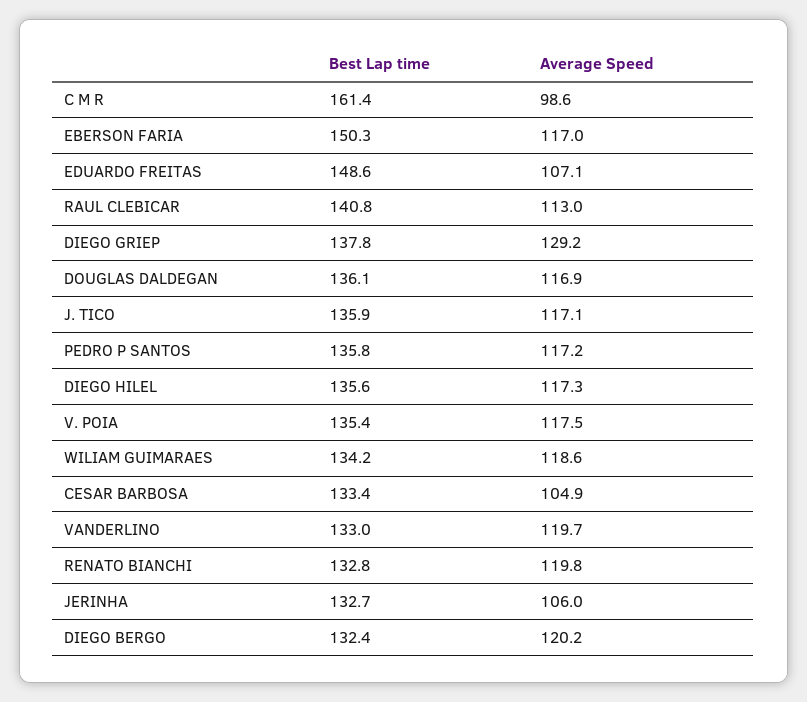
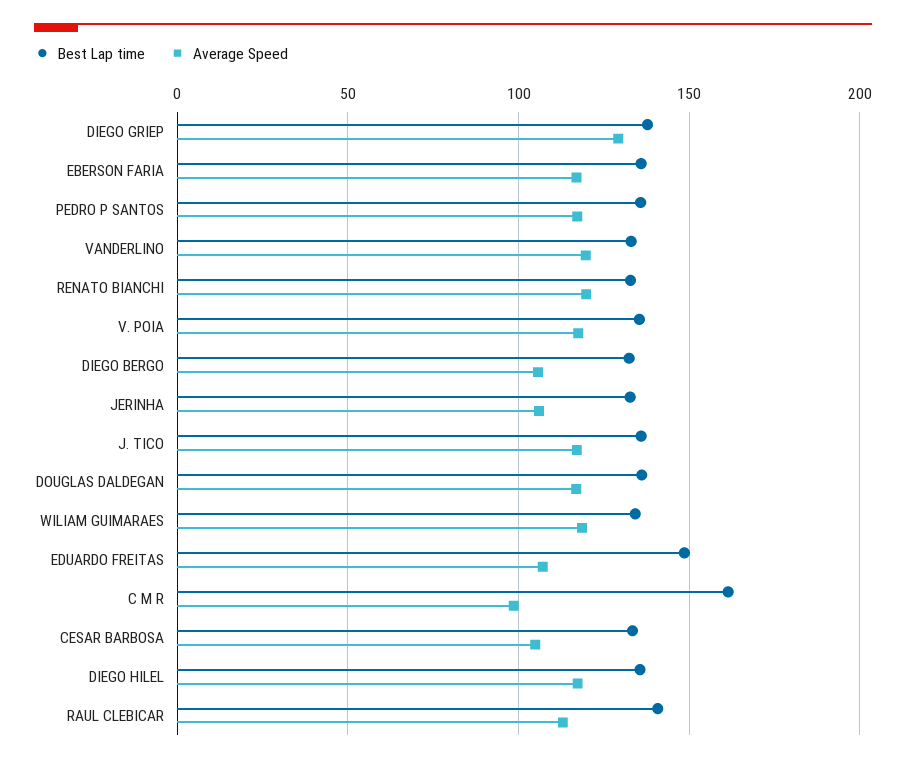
  {
    "Best Lap time": {
      "C M R": 161.4,
-     "EBERSON FARIA": 150.3,
+     "EBERSON FARIA": 135,
      "EDUARDO FREITAS": 148.6,
      "RAUL CLEBICAR": 140.8,
      "DIEGO GRIEP": 137.8,
      "DOUGLAS DALDEGAN": 136.1,
      "J. TICO": 135.9,
      "PEDRO P SANTOS": 135.8,
      "DIEGO HILEL": 135.6,
      "V. POIA": 135.4,
      "WILIAM GUIMARAES": 134.2,
      "CESAR BARBOSA": 133.4,
      "VANDERLINO": 133,
      "RENATO BIANCHI": 132.8,
      "JERINHA": 132.7,
      "DIEGO BERGO": 132.4
    },
    "Average Speed": {
      "C M R": 98.6,
      "EBERSON FARIA": 117,
      "EDUARDO FREITAS": 107.1,
      "RAUL CLEBICAR": 113,
      "DIEGO GRIEP": 129.2,
      "DOUGLAS DALDEGAN": 116.9,
      "J. TICO": 117.1,
      "PEDRO P SANTOS": 117.2,
      "DIEGO HILEL": 117.3,
      "V. POIA": 117.5,
      "WILIAM GUIMARAES": 118.6,
      "CESAR BARBOSA": 104.9,
      "VANDERLINO": 119.7,
      "RENATO BIANCHI": 119.8,
      "JERINHA": 106,
-     "DIEGO BERGO": 120.2
+     "DIEGO BERGO": 105
    }
  }

